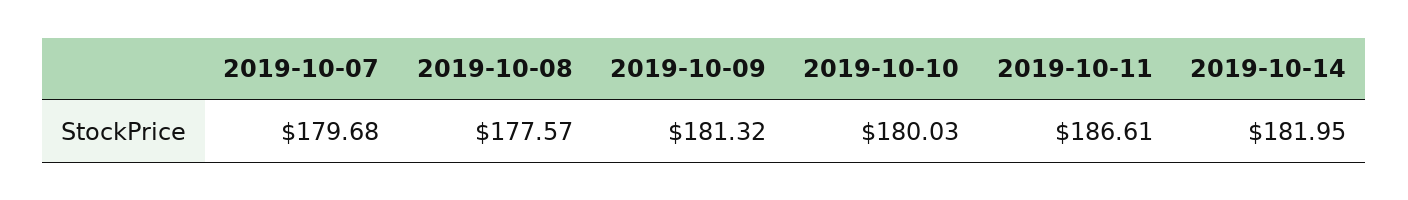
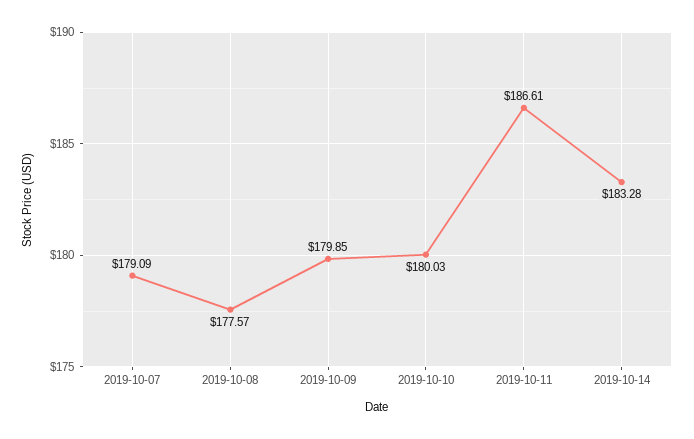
  {
-   "2019-10-07": 179.68,
+   "2019-10-07": 179.09,
    "2019-10-08": 177.57,
-   "2019-10-09": 181.32,
+   "2019-10-09": 179.85,
    "2019-10-10": 180.03,
    "2019-10-11": 186.61,
-   "2019-10-14": 181.95
+   "2019-10-14": 183.28
  }

